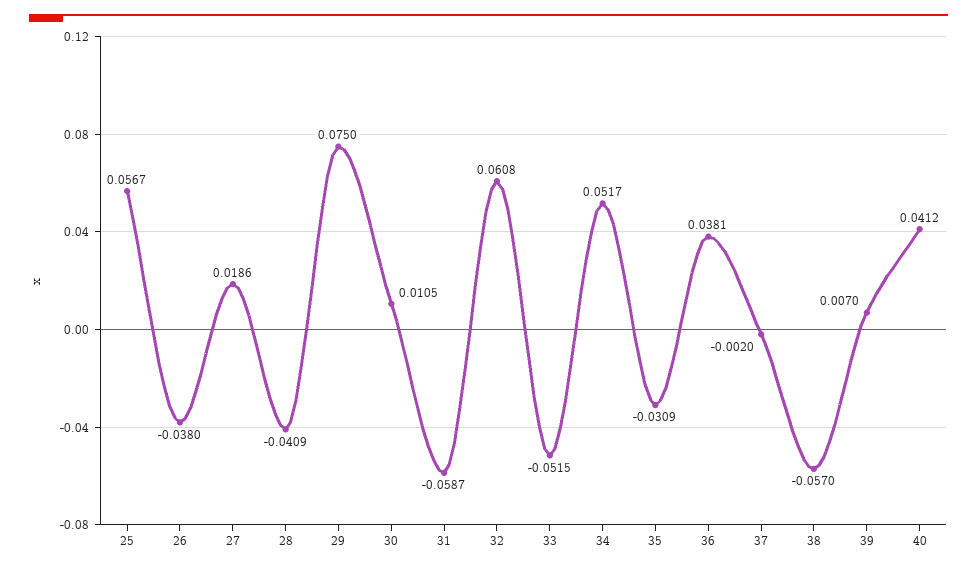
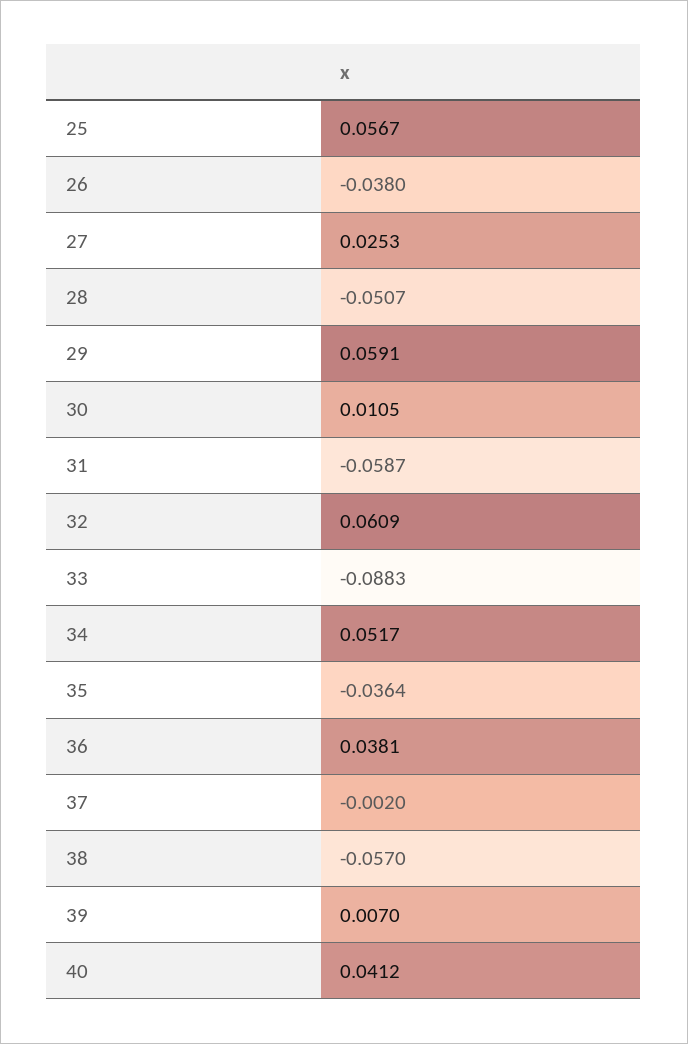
  {
    "25": 0.0567,
    "26": -0.038,
-   "27": 0.0186,
+   "27": 0.0253,
-   "28": -0.0409,
+   "28": -0.0507,
-   "29": 0.075,
+   "29": 0.0591,
    "30": 0.0105,
    "31": -0.0587,
-   "32": 0.0608,
+   "32": 0.0609,
-   "33": -0.0515,
+   "33": -0.0883,
    "34": 0.0517,
-   "35": -0.0309,
+   "35": -0.0364,
    "36": 0.0381,
    "37": -0.002,
    "38": -0.057,
    "39": 0.007,
    "40": 0.0412
  }

